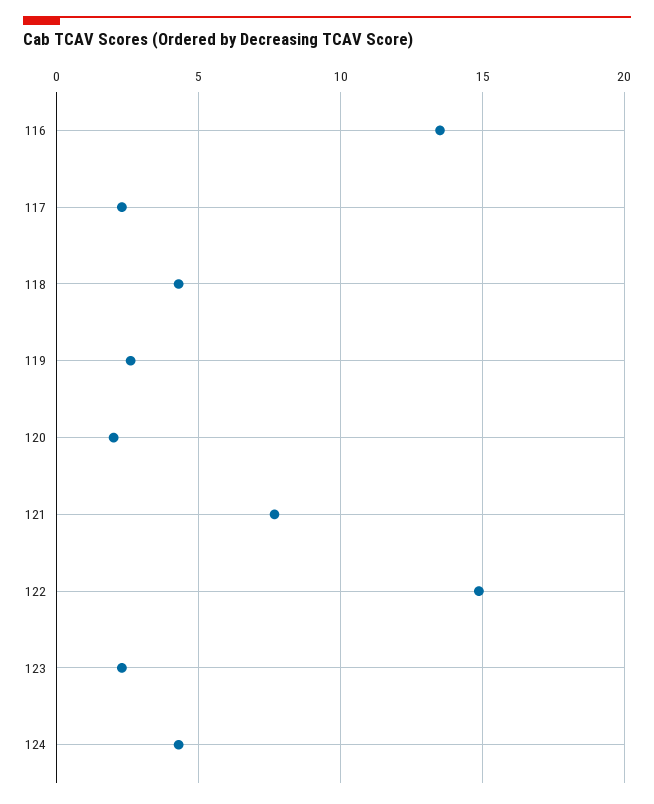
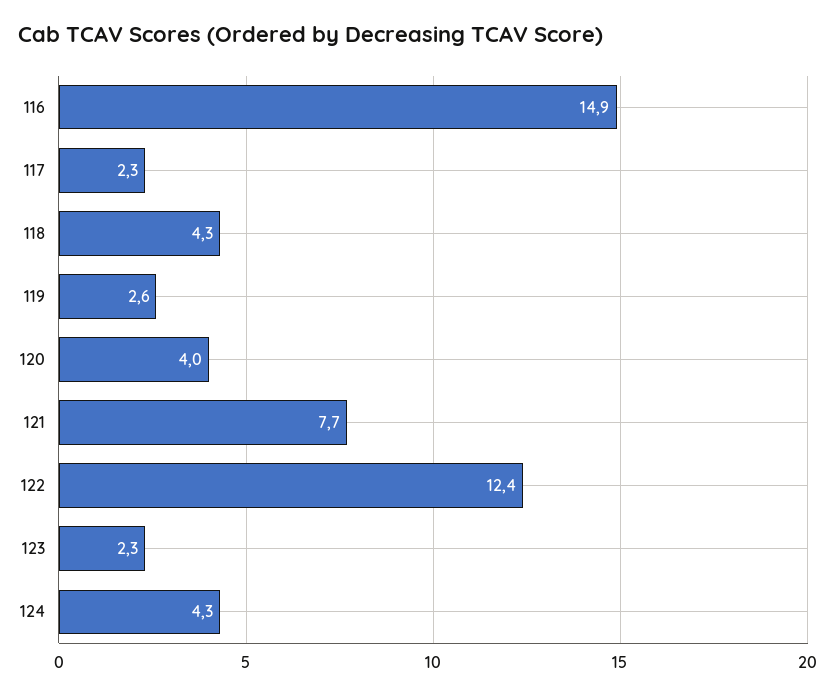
  {
-   "116": 13.5,
+   "116": 14.9,
    "117": 2.3,
    "118": 4.3,
    "119": 2.6,
-   "120": 2,
+   "120": 4,
    "121": 7.7,
-   "122": 15,
+   "122": 12.4,
    "123": 2.3,
    "124": 4.3
  }

